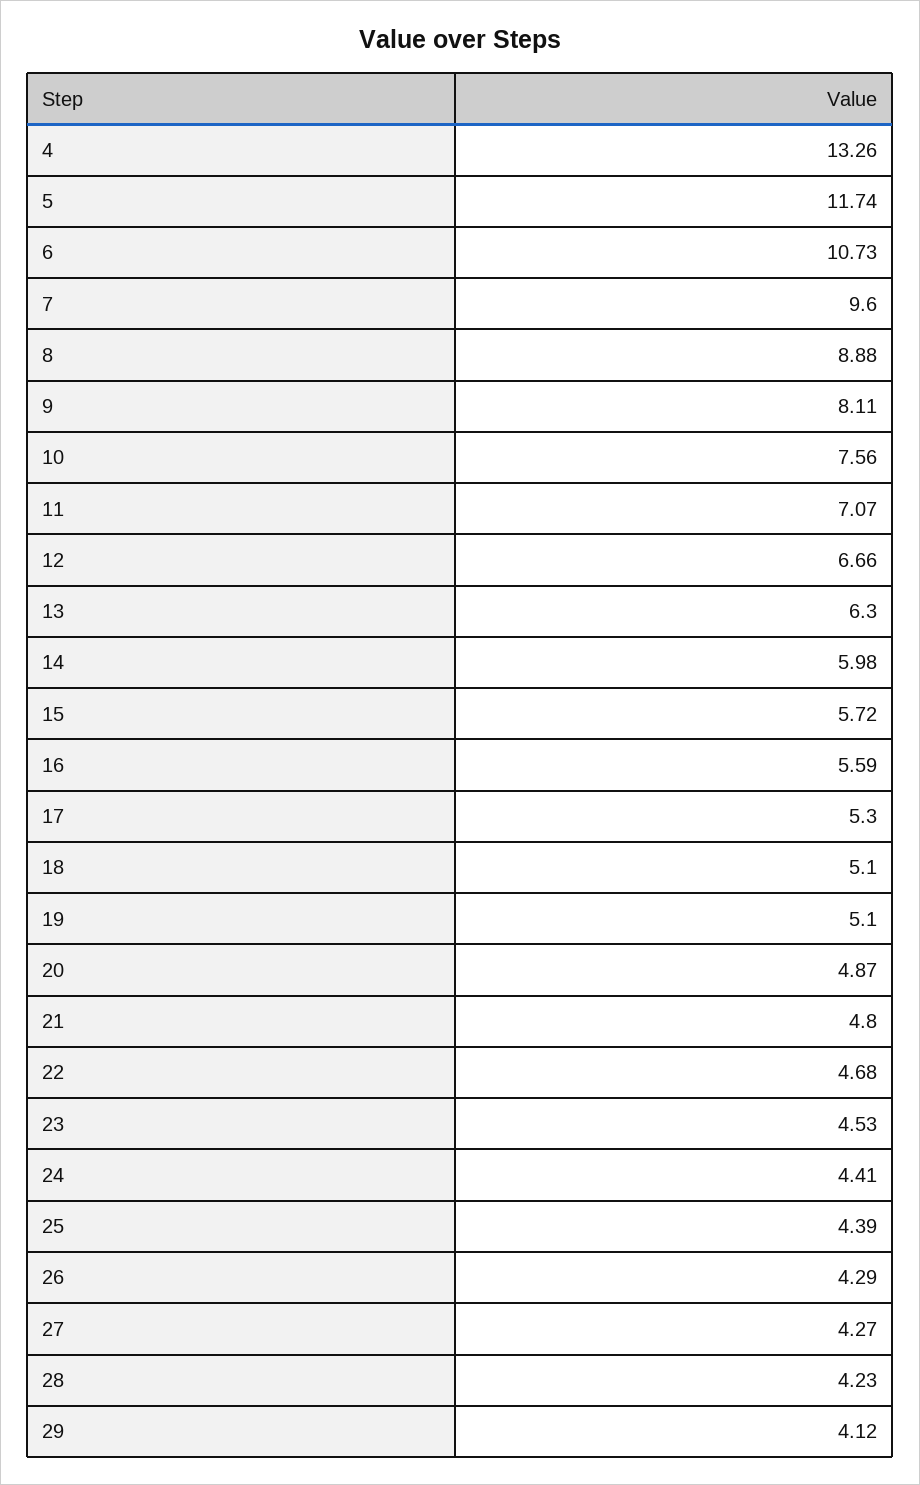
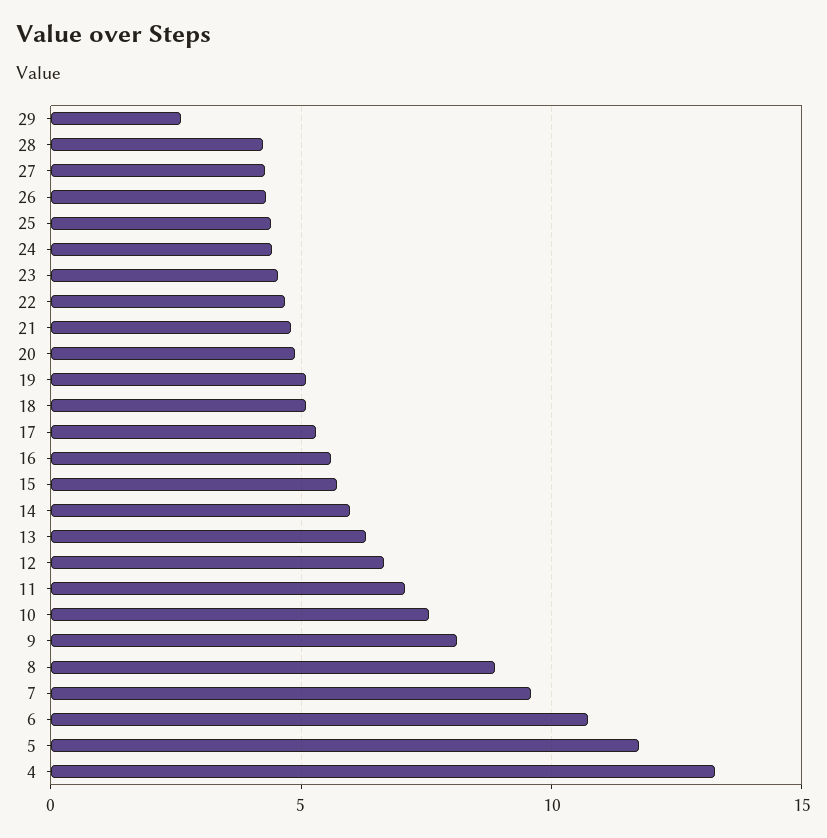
  {
    "4": 13.26,
    "5": 11.74,
    "6": 10.73,
    "7": 9.6,
    "8": 8.88,
    "9": 8.11,
    "10": 7.56,
    "11": 7.07,
    "12": 6.66,
    "13": 6.3,
    "14": 5.98,
    "15": 5.72,
    "16": 5.59,
    "17": 5.3,
    "18": 5.1,
    "19": 5.1,
    "20": 4.87,
    "21": 4.8,
    "22": 4.68,
    "23": 4.53,
    "24": 4.41,
    "25": 4.39,
    "26": 4.29,
    "27": 4.27,
    "28": 4.23,
-   "29": 4.12
+   "29": 2.5
  }

